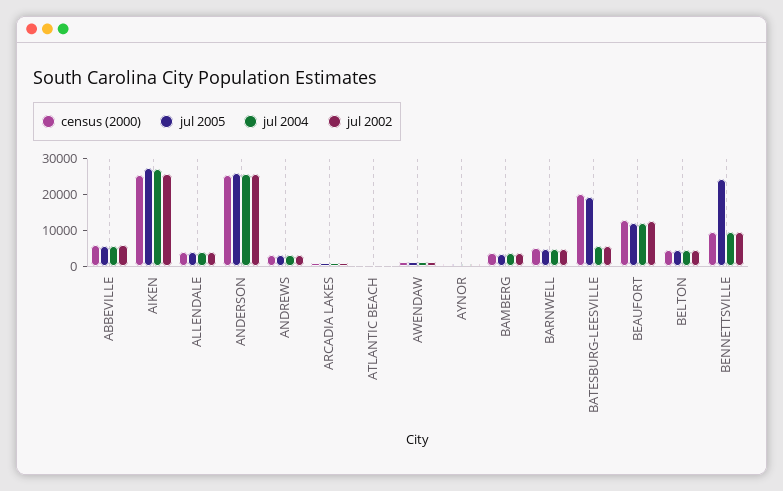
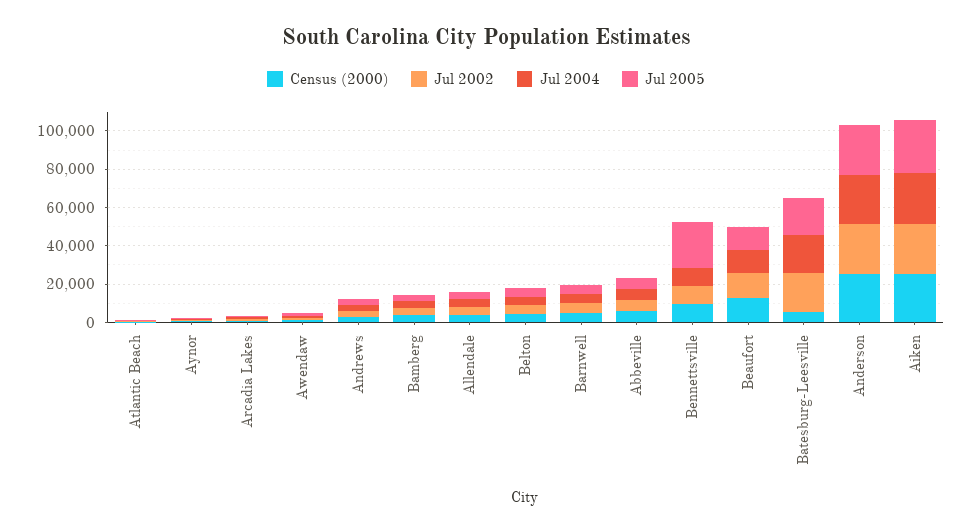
  {
    "census (2000)": {
      "ABBEVILLE": 5000,
      "AIKEN": 25000,
      "ALLENDALE": 5000,
      "ANDERSON": 25000,
      "ANDREWS": 2500,
      "ARCADIA LAKES": 0,
      "ATLANTIC BEACH": 0,
      "AWENDAW": 0,
      "AYNOR": 0,
      "BAMBERG": 2500,
      "BARNWELL": 5000,
-     "BATESBURG-LEESVILLE": 20000,
+     "BATESBURG-LEESVILLE": 5000,
      "BEAUFORT": 12500,
      "BELTON": 5000,
      "BENNETTSVILLE": 10000
    },
    "jul 2005": {
      "ABBEVILLE": 5000,
      "AIKEN": 27500,
      "ALLENDALE": 5000,
      "ANDERSON": 25000,
      "ANDREWS": 2500,
      "ARCADIA LAKES": 0,
      "ATLANTIC BEACH": 0,
      "AWENDAW": 0,
      "AYNOR": 0,
      "BAMBERG": 2500,
      "BARNWELL": 5000,
      "BATESBURG-LEESVILLE": 20000,
      "BEAUFORT": 12500,
      "BELTON": 5000,
      "BENNETTSVILLE": 25000
    },
    "jul 2004": {
      "ABBEVILLE": 5000,
      "AIKEN": 27500,
      "ALLENDALE": 5000,
      "ANDERSON": 25000,
      "ANDREWS": 2500,
      "ARCADIA LAKES": 0,
      "ATLANTIC BEACH": 0,
      "AWENDAW": 0,
      "AYNOR": 0,
      "BAMBERG": 2500,
      "BARNWELL": 5000,
-     "BATESBURG-LEESVILLE": 5000,
+     "BATESBURG-LEESVILLE": 20000,
      "BEAUFORT": 12500,
      "BELTON": 5000,
      "BENNETTSVILLE": 10000
    },
    "jul 2002": {
      "ABBEVILLE": 5000,
      "AIKEN": 25000,
      "ALLENDALE": 5000,
      "ANDERSON": 25000,
      "ANDREWS": 2500,
      "ARCADIA LAKES": 0,
      "ATLANTIC BEACH": 0,
      "AWENDAW": 0,
      "AYNOR": 0,
      "BAMBERG": 2500,
      "BARNWELL": 5000,
-     "BATESBURG-LEESVILLE": 5000,
+     "BATESBURG-LEESVILLE": 20000,
      "BEAUFORT": 12500,
      "BELTON": 5000,
      "BENNETTSVILLE": 10000
    }
  }

